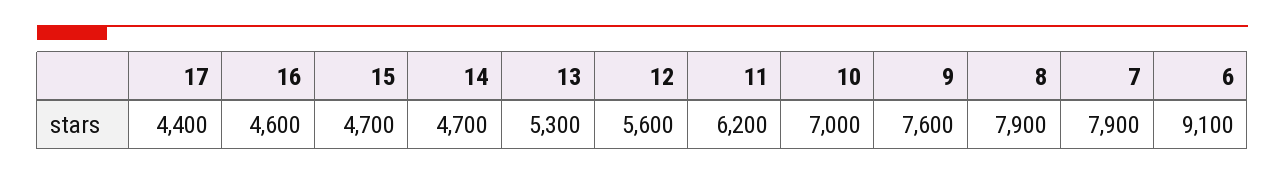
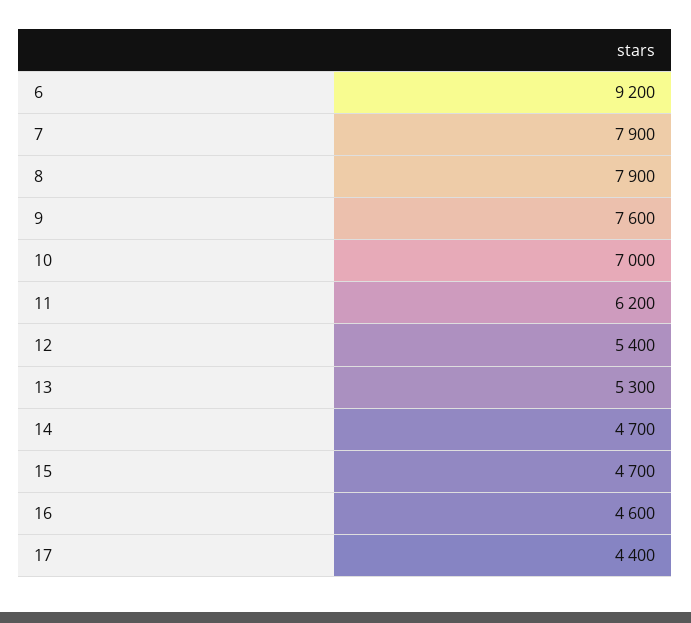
  {
    "17": 4400,
    "16": 4600,
    "15": 4700,
    "14": 4700,
    "13": 5300,
-   "12": 5600,
+   "12": 5400,
    "11": 6200,
    "10": 7000,
    "9": 7600,
    "8": 7900,
    "7": 7900,
-   "6": 9100
+   "6": 9200
  }

